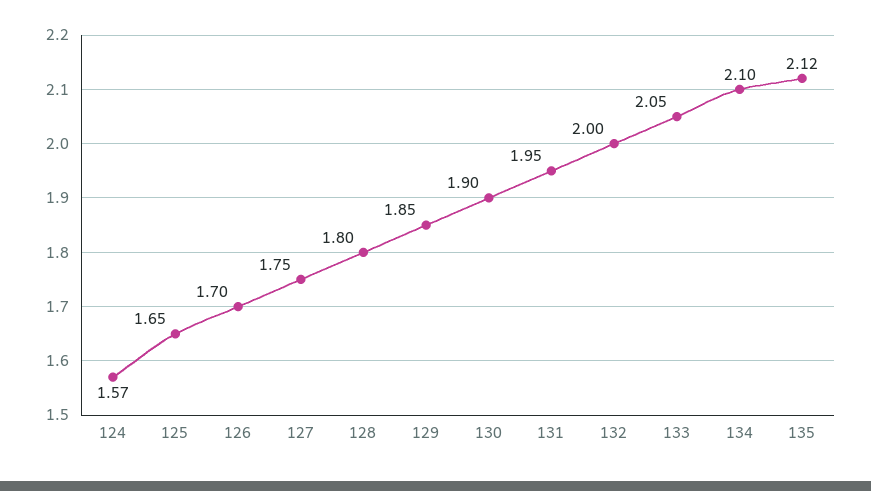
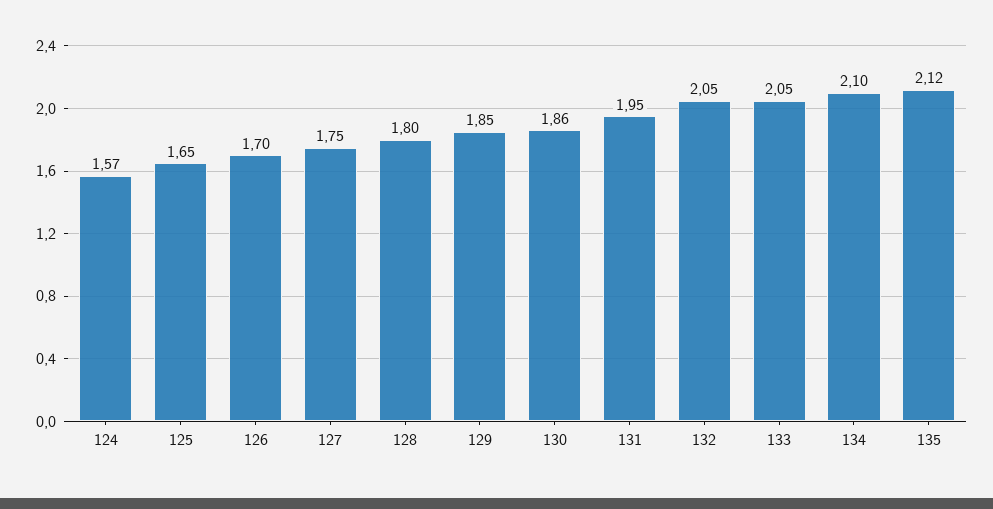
  {
    "124": 1.57,
    "125": 1.65,
    "126": 1.7,
    "127": 1.75,
    "128": 1.8,
    "129": 1.85,
-   "130": 1.9,
+   "130": 1.86,
    "131": 1.95,
-   "132": 2,
+   "132": 2.05,
    "133": 2.05,
    "134": 2.1,
    "135": 2.12
  }

